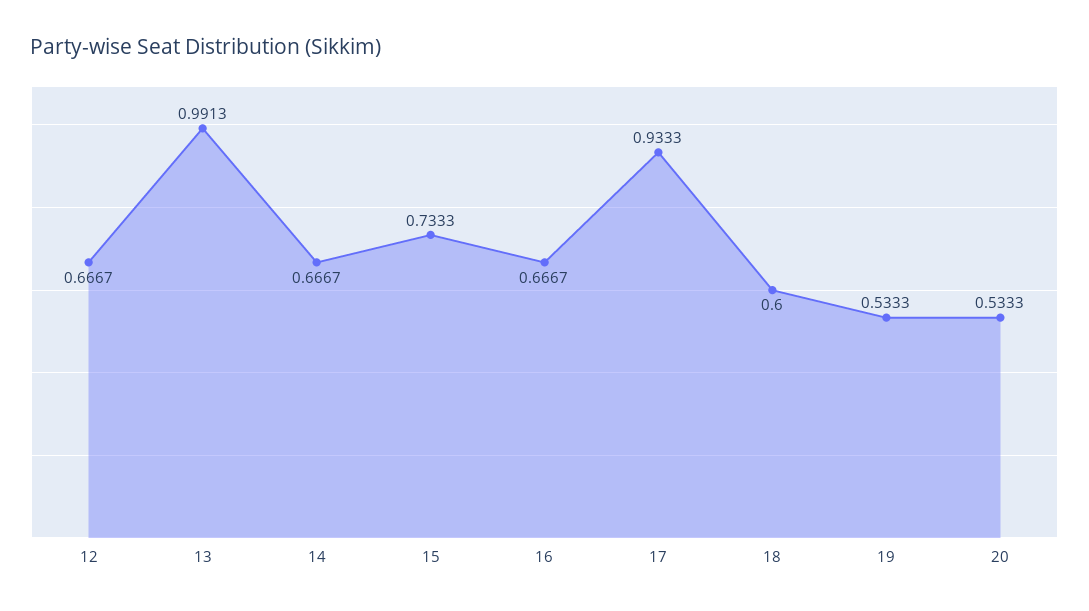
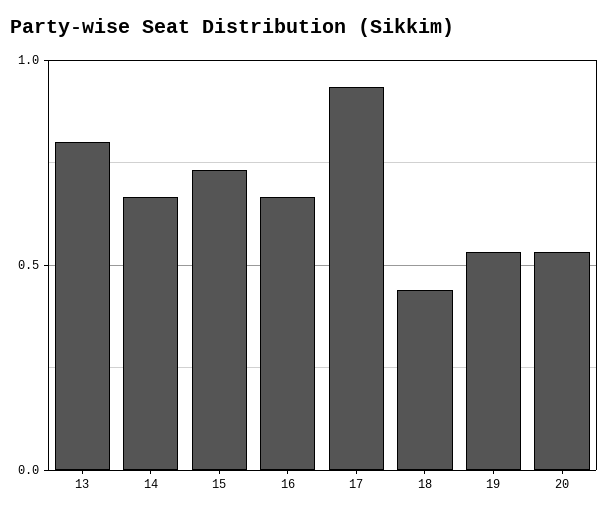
  {
-   "12": 0.6667,
-   "13": 0.9913,
+   "13": 0.8,
    "14": 0.6667,
    "15": 0.7333,
    "16": 0.6667,
    "17": 0.9333,
-   "18": 0.6,
+   "18": 0.45,
    "19": 0.5333,
    "20": 0.5333
  }

